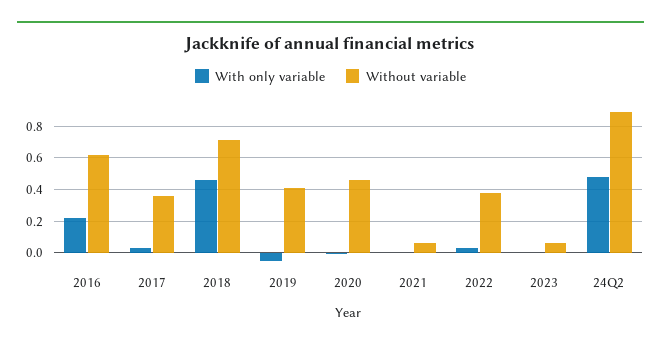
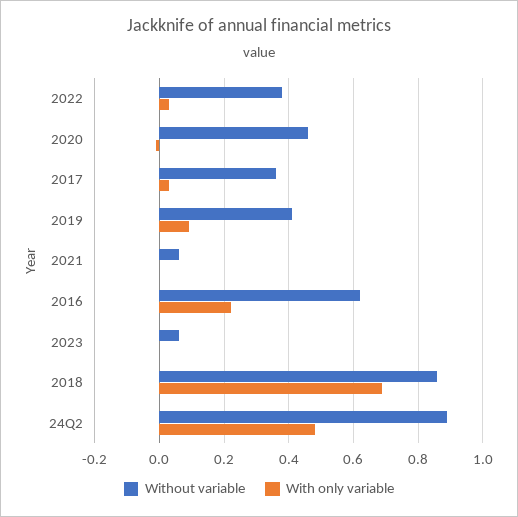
  {
    "With only variable": {
      "2016": 0.2,
      "2017": 0.05,
-     "2018": 0.45,
+     "2018": 0.7,
-     "2019": -0.05,
+     "2019": 0.1,
      "2020": 0,
      "2021": 0,
      "2022": 0.05,
      "2023": 0,
      "24Q2": 0.5
    },
    "Without variable": {
      "2016": 0.6,
      "2017": 0.35,
-     "2018": 0.7,
+     "2018": 0.85,
      "2019": 0.4,
      "2020": 0.45,
      "2021": 0.05,
      "2022": 0.4,
      "2023": 0.05,
      "24Q2": 0.9
    }
  }

